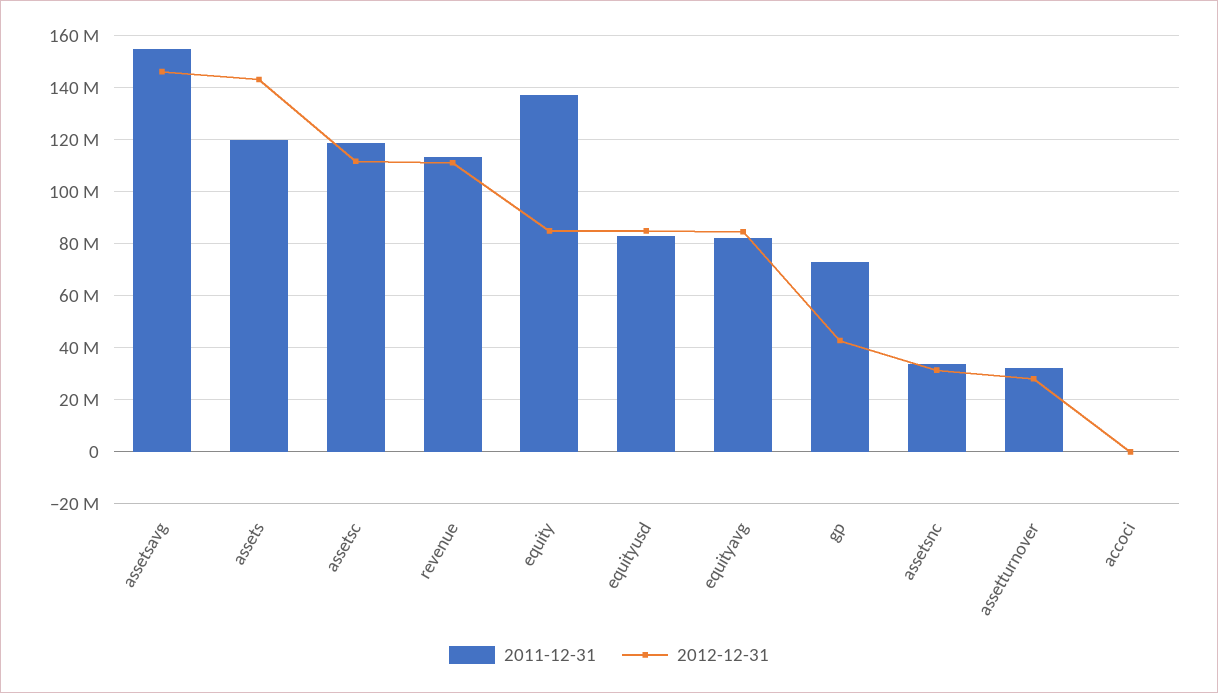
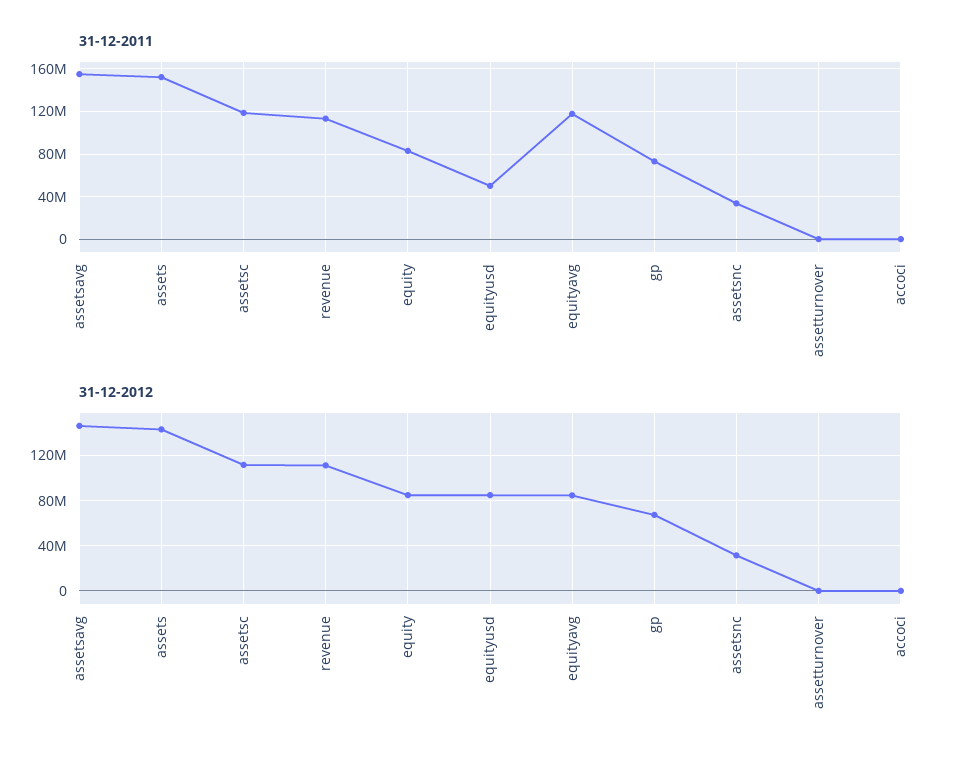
  {
    "2011-12-31": {
      "assetsavg": 155000000,
-     "assets": 120000000,
+     "assets": 150000000,
      "assetsc": 117500000,
      "revenue": 112500000,
-     "equity": 137500000,
+     "equity": 80000000,
-     "equityusd": 82500000,
+     "equityusd": 50000000,
-     "equityavg": 82500000,
+     "equityavg": 120000000,
      "gp": 72500000,
      "assetsnc": 32500000,
-     "assetturnover": 32500000,
+     "assetturnover": 0,
      "accoci": 0
    },
    "2012-12-31": {
      "assetsavg": 145000000,
      "assets": 142500000,
      "assetsc": 112500000,
      "revenue": 110000000,
      "equity": 85000000,
      "equityusd": 85000000,
      "equityavg": 85000000,
-     "gp": 42500000,
+     "gp": 70000000,
      "assetsnc": 32500000,
-     "assetturnover": 27500000,
+     "assetturnover": 0,
      "accoci": 0
    }
  }

